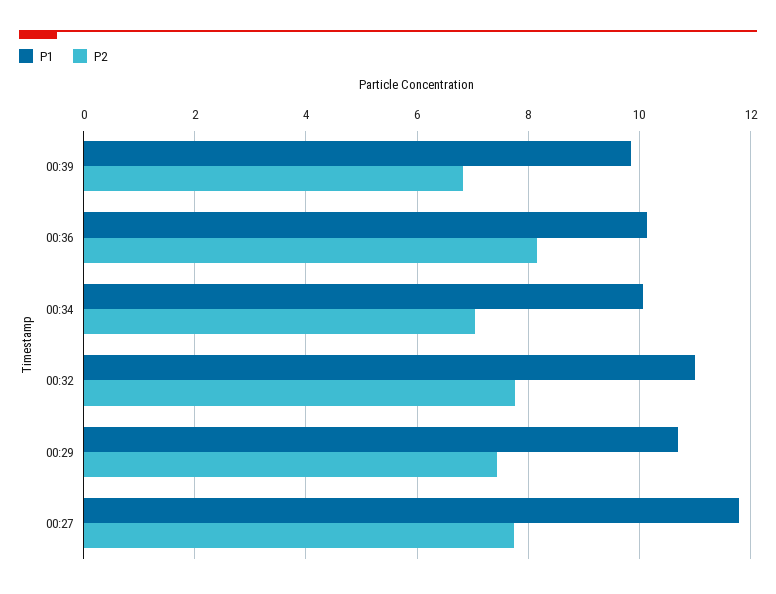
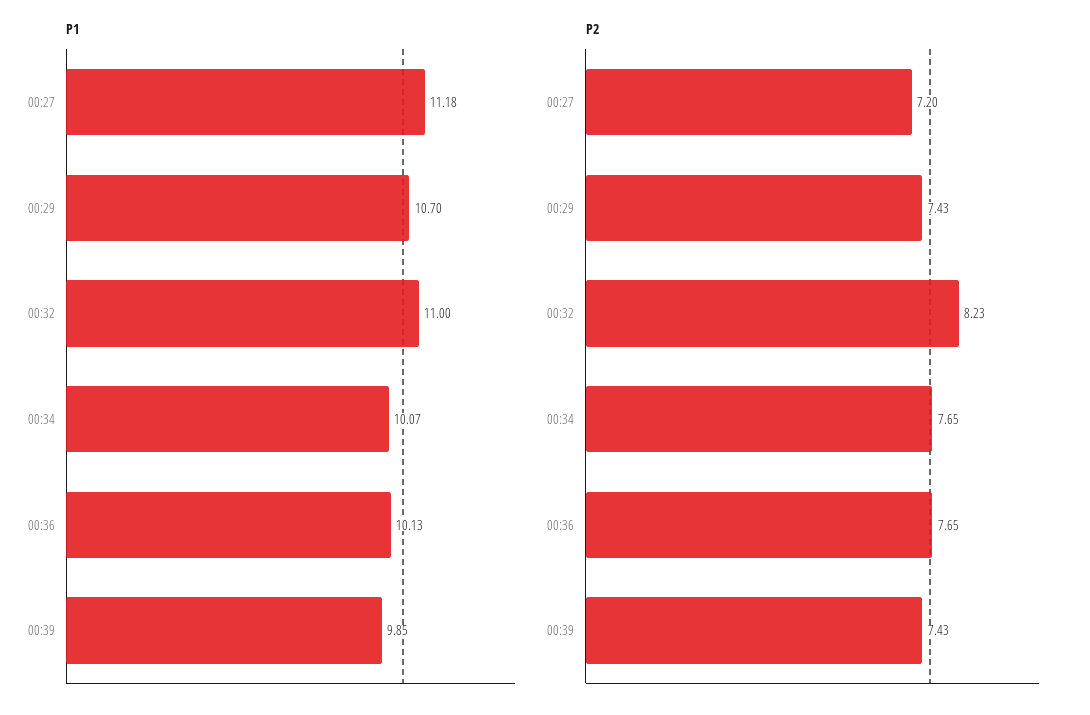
  {
    "P1": {
      "00:39": 9.85,
      "00:36": 10.13,
      "00:34": 10.07,
      "00:32": 11,
      "00:29": 10.7,
-     "00:27": 11.8
+     "00:27": 11.18
    },
    "P2": {
-     "00:39": 6.8,
+     "00:39": 7.43,
-     "00:36": 8.2,
+     "00:36": 7.65,
-     "00:34": 7,
+     "00:34": 7.65,
-     "00:32": 7.8,
+     "00:32": 8.23,
      "00:29": 7.43,
-     "00:27": 7.8
+     "00:27": 7.2
    }
  }

